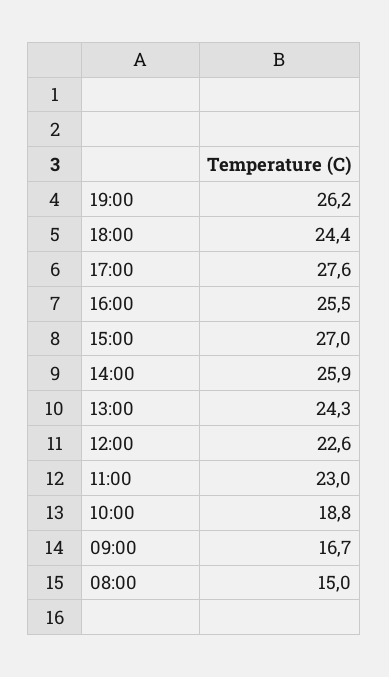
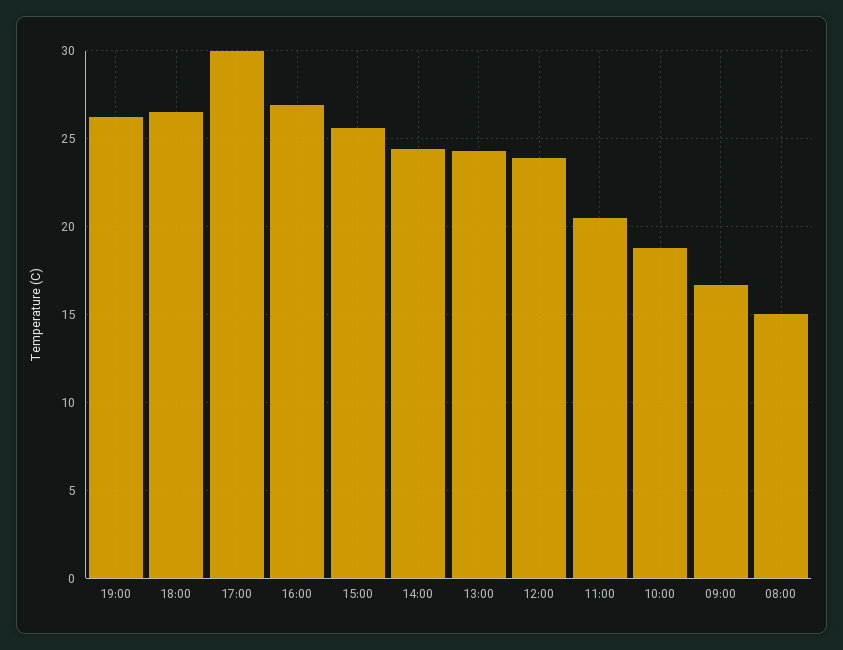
  {
    "19:00": 26.2,
-   "18:00": 24.4,
+   "18:00": 26.5,
-   "17:00": 27.6,
+   "17:00": 30,
-   "16:00": 25.5,
+   "16:00": 27,
-   "15:00": 27,
+   "15:00": 25.5,
-   "14:00": 25.9,
+   "14:00": 24.5,
    "13:00": 24.3,
-   "12:00": 22.6,
+   "12:00": 24,
-   "11:00": 23,
+   "11:00": 20.5,
    "10:00": 18.8,
    "09:00": 16.7,
    "08:00": 15
  }

